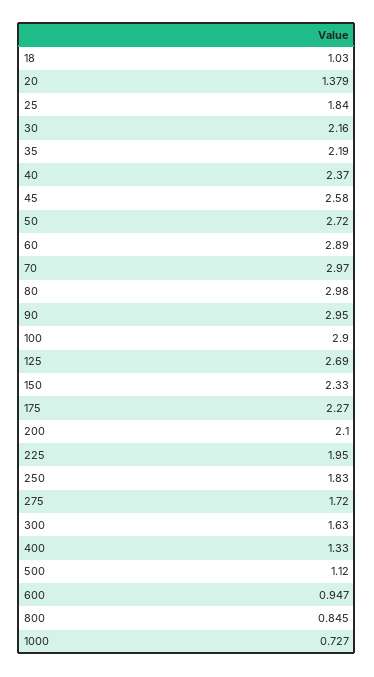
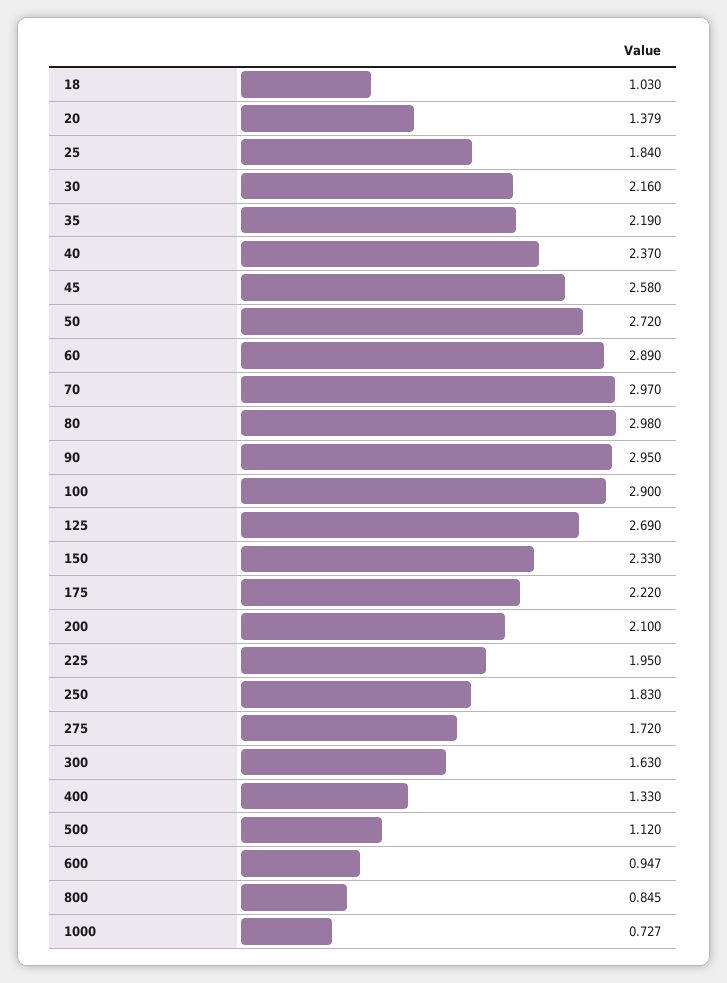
  {
    "18": 1.03,
    "20": 1.379,
    "25": 1.84,
    "30": 2.16,
    "35": 2.19,
    "40": 2.37,
    "45": 2.58,
    "50": 2.72,
    "60": 2.89,
    "70": 2.97,
    "80": 2.98,
    "90": 2.95,
    "100": 2.9,
    "125": 2.69,
    "150": 2.33,
-   "175": 2.27,
+   "175": 2.22,
    "200": 2.1,
    "225": 1.95,
    "250": 1.83,
    "275": 1.72,
    "300": 1.63,
    "400": 1.33,
    "500": 1.12,
    "600": 0.947,
    "800": 0.845,
    "1000": 0.727
  }

